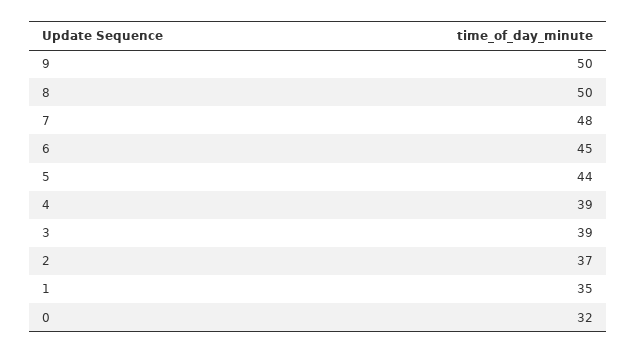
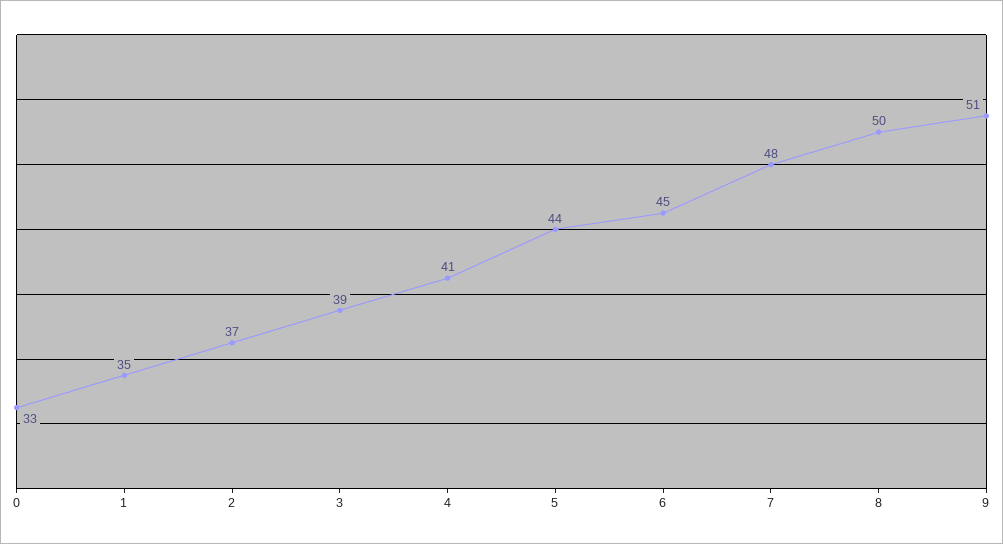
  {
-   "9": 50,
+   "9": 51,
    "8": 50,
    "7": 48,
    "6": 45,
    "5": 44,
-   "4": 39,
+   "4": 41,
    "3": 39,
    "2": 37,
    "1": 35,
-   "0": 32
+   "0": 33
  }

